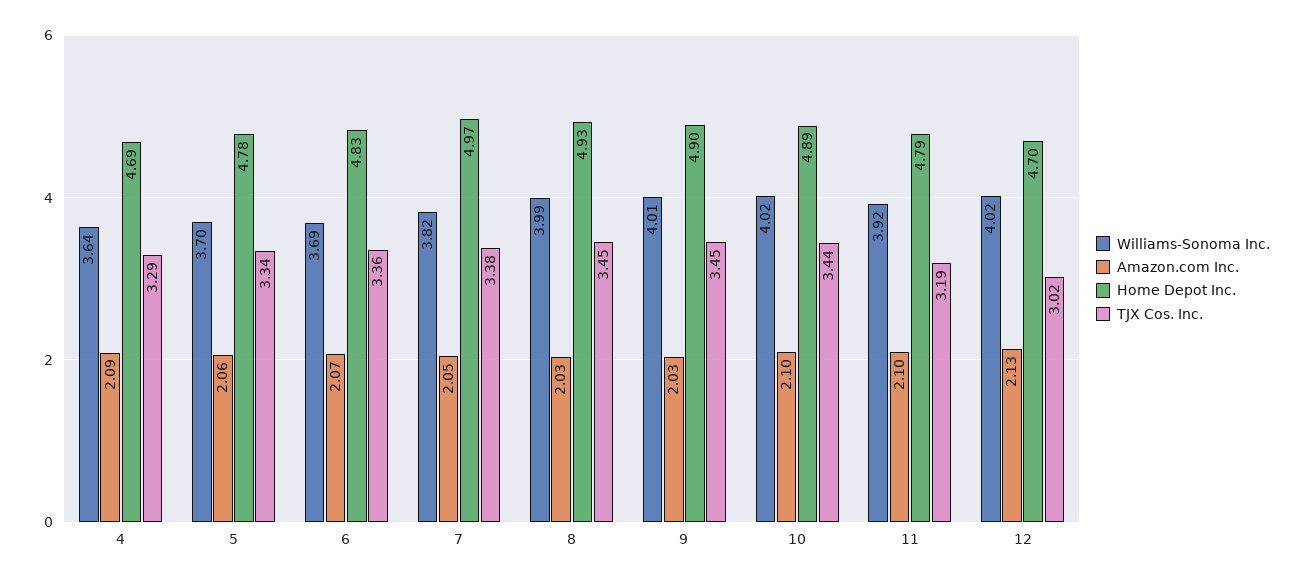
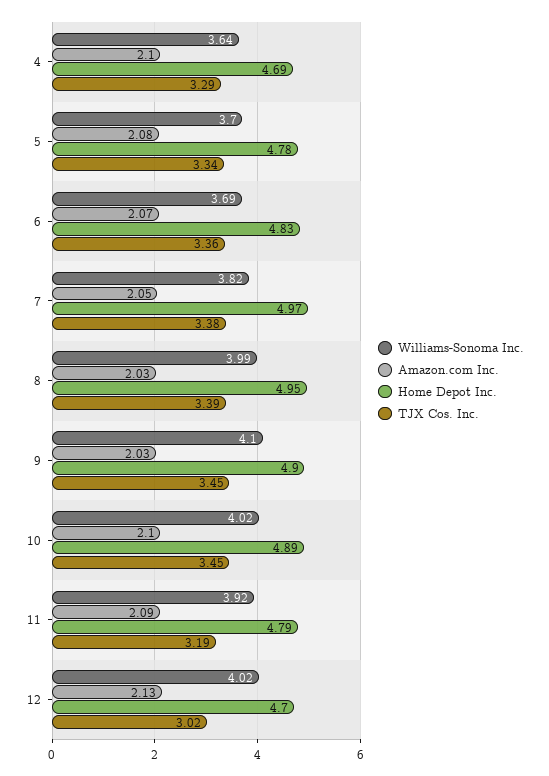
  {
    "Williams-Sonoma Inc.": {
      "4": 3.64,
      "5": 3.7,
      "6": 3.69,
      "7": 3.82,
      "8": 3.99,
-     "9": 4.01,
+     "9": 4.1,
      "10": 4.02,
      "11": 3.92,
      "12": 4.02
    },
    "Amazon.com Inc.": {
-     "4": 2.09,
+     "4": 2.1,
-     "5": 2.06,
+     "5": 2.08,
      "6": 2.07,
      "7": 2.05,
      "8": 2.03,
      "9": 2.03,
      "10": 2.1,
-     "11": 2.1,
+     "11": 2.09,
      "12": 2.13
    },
    "Home Depot Inc.": {
      "4": 4.69,
      "5": 4.78,
      "6": 4.83,
      "7": 4.97,
-     "8": 4.93,
+     "8": 4.95,
      "9": 4.9,
      "10": 4.89,
      "11": 4.79,
      "12": 4.7
    },
    "TJX Cos. Inc.": {
      "4": 3.29,
      "5": 3.34,
      "6": 3.36,
      "7": 3.38,
-     "8": 3.45,
+     "8": 3.39,
      "9": 3.45,
-     "10": 3.44,
+     "10": 3.45,
      "11": 3.19,
      "12": 3.02
    }
  }

